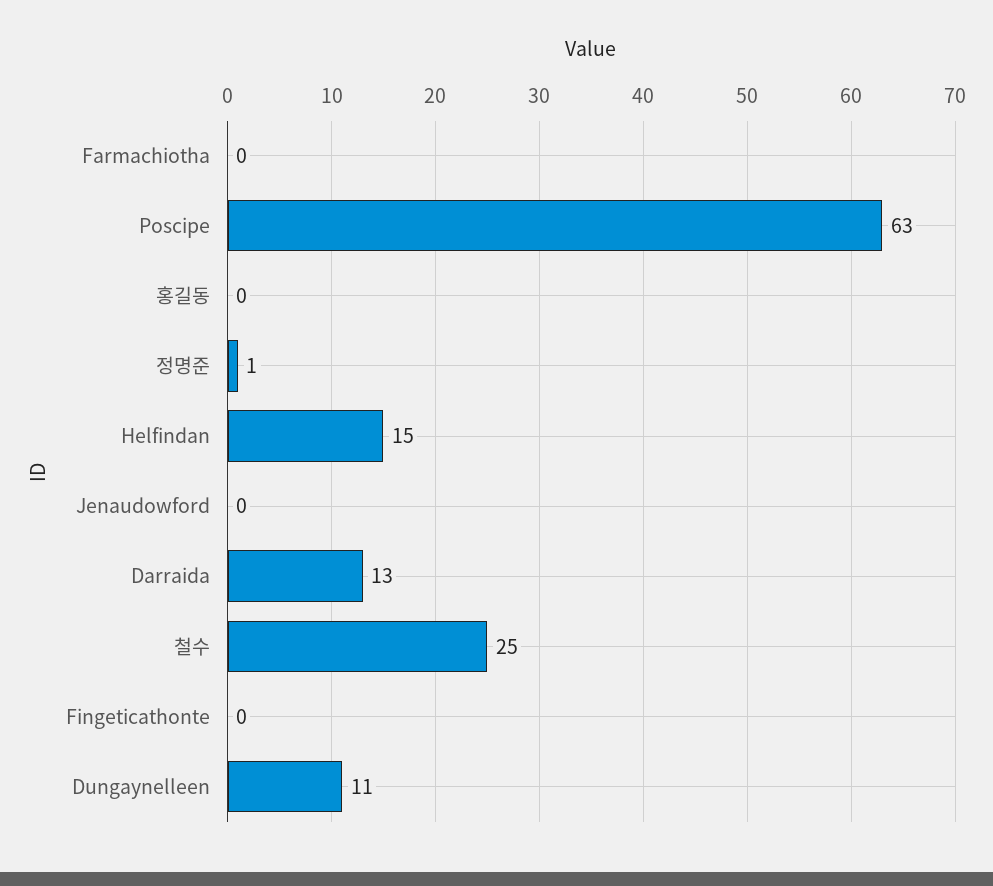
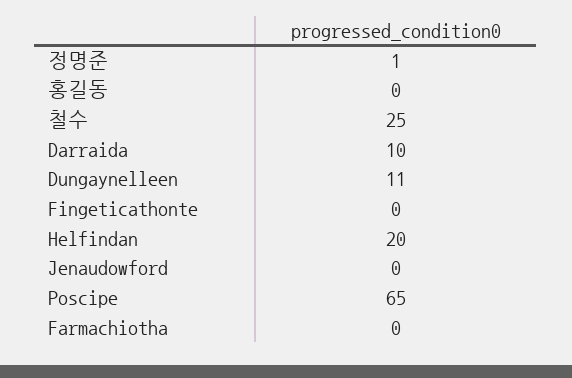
  {
    "Farmachiotha": 0,
-   "Poscipe": 63,
+   "Poscipe": 65,
    "홍길동": 0,
    "정명준": 1,
-   "Helfindan": 15,
+   "Helfindan": 20,
    "Jenaudowford": 0,
-   "Darraida": 13,
+   "Darraida": 10,
    "철수": 25,
    "Fingeticathonte": 0,
    "Dungaynelleen": 11
  }

